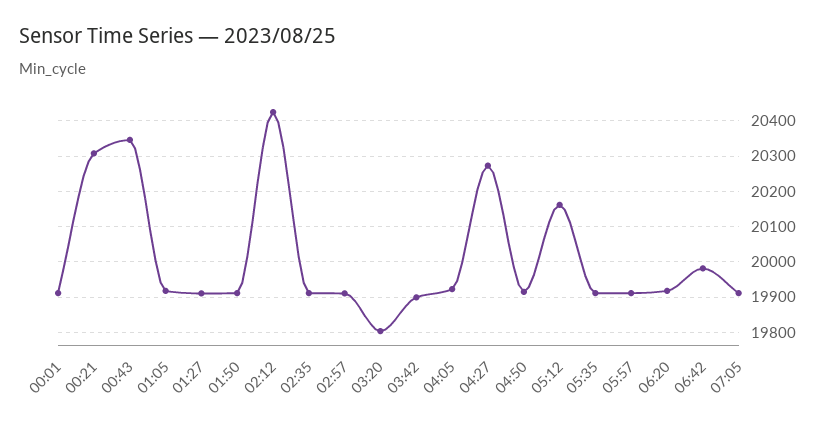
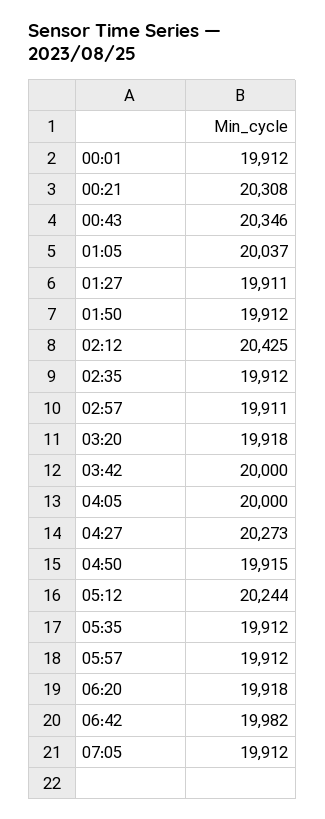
  {
    "00:01": 19912,
    "00:21": 20308,
    "00:43": 20346,
-   "01:05": 19920,
+   "01:05": 20037,
    "01:27": 19911,
    "01:50": 19912,
    "02:12": 20425,
    "02:35": 19912,
    "02:57": 19911,
-   "03:20": 19800,
+   "03:20": 19918,
-   "03:42": 19900,
+   "03:42": 20000,
-   "04:05": 19920,
+   "04:05": 20000,
    "04:27": 20273,
    "04:50": 19915,
-   "05:12": 20160,
+   "05:12": 20244,
    "05:35": 19912,
    "05:57": 19912,
    "06:20": 19918,
    "06:42": 19982,
    "07:05": 19912
  }

